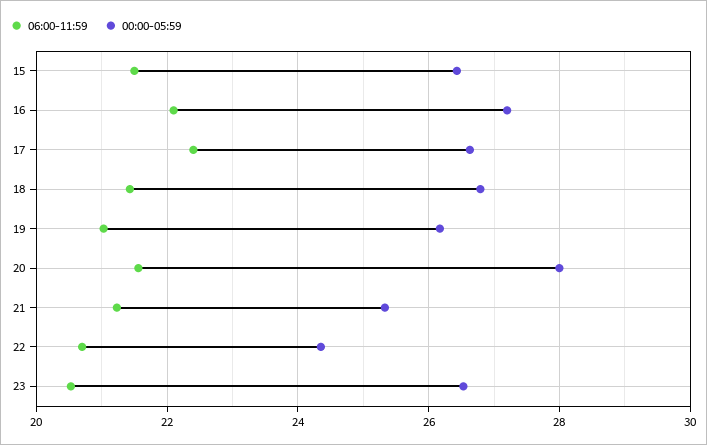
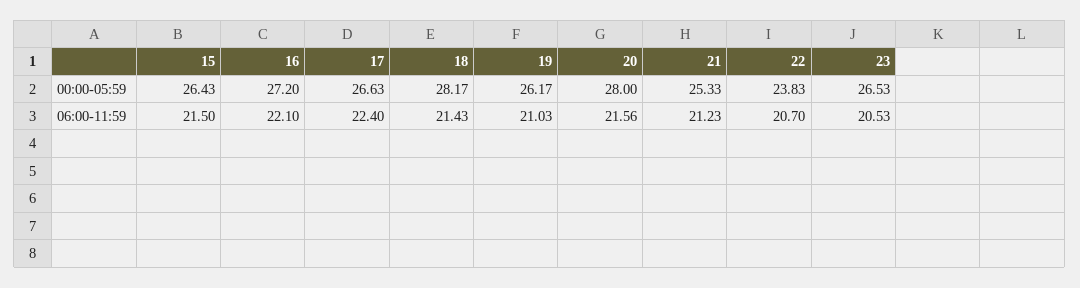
  {
    "06:00-11:59": {
      "15": 21.5,
      "16": 22.1,
      "17": 22.4,
      "18": 21.43,
      "19": 21.03,
      "20": 21.56,
      "21": 21.23,
      "22": 20.7,
      "23": 20.53
    },
    "00:00-05:59": {
      "15": 26.43,
      "16": 27.2,
      "17": 26.63,
-     "18": 26.8,
+     "18": 28.17,
      "19": 26.17,
      "20": 28,
      "21": 25.33,
-     "22": 24.4,
+     "22": 23.83,
      "23": 26.53
    }
  }

